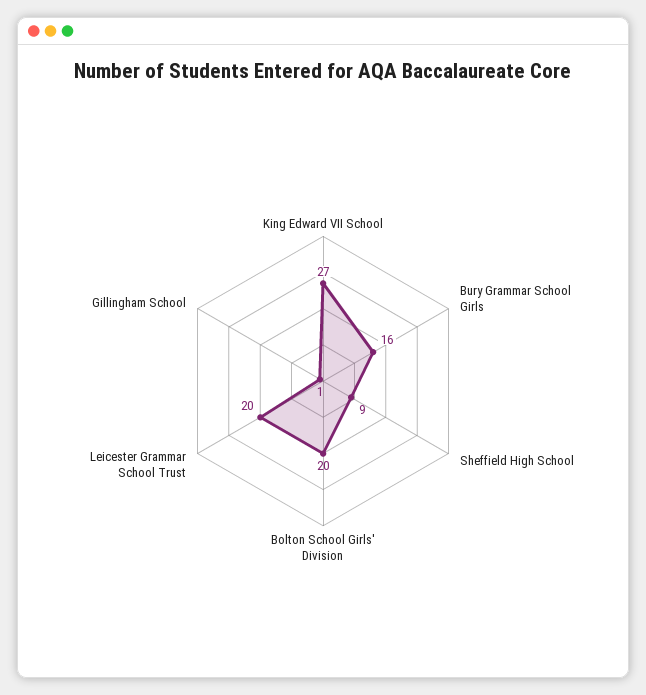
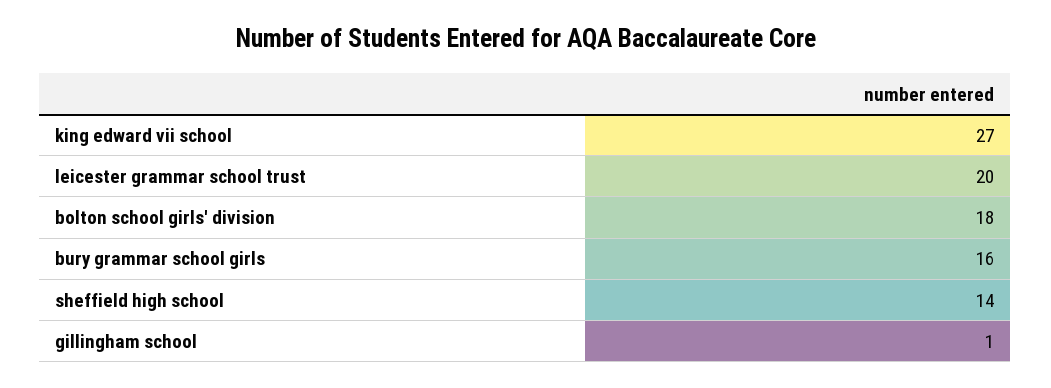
  {
    "King Edward VII School": 27,
    "Bury Grammar School Girls": 16,
-   "Sheffield High School": 9,
+   "Sheffield High School": 14,
-   "Bolton School Girls' Division": 20,
+   "Bolton School Girls' Division": 18,
    "Leicester Grammar School Trust": 20,
    "Gillingham School": 1
  }

